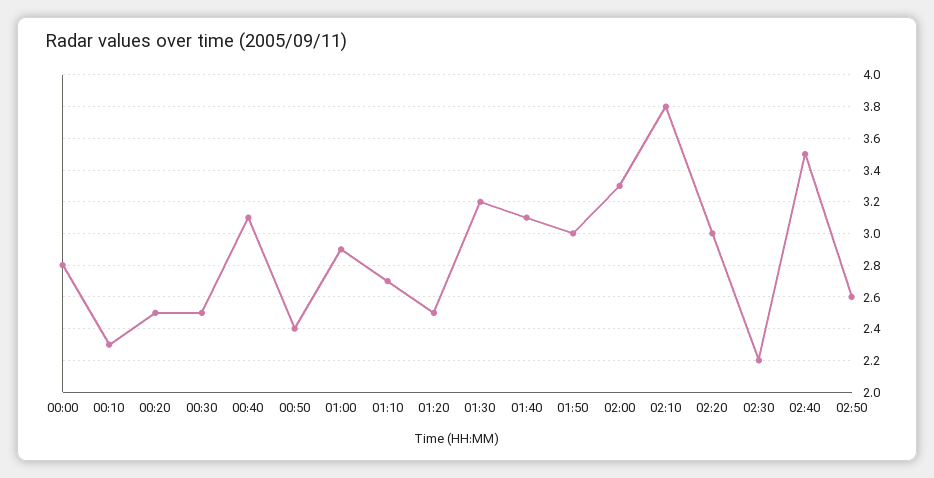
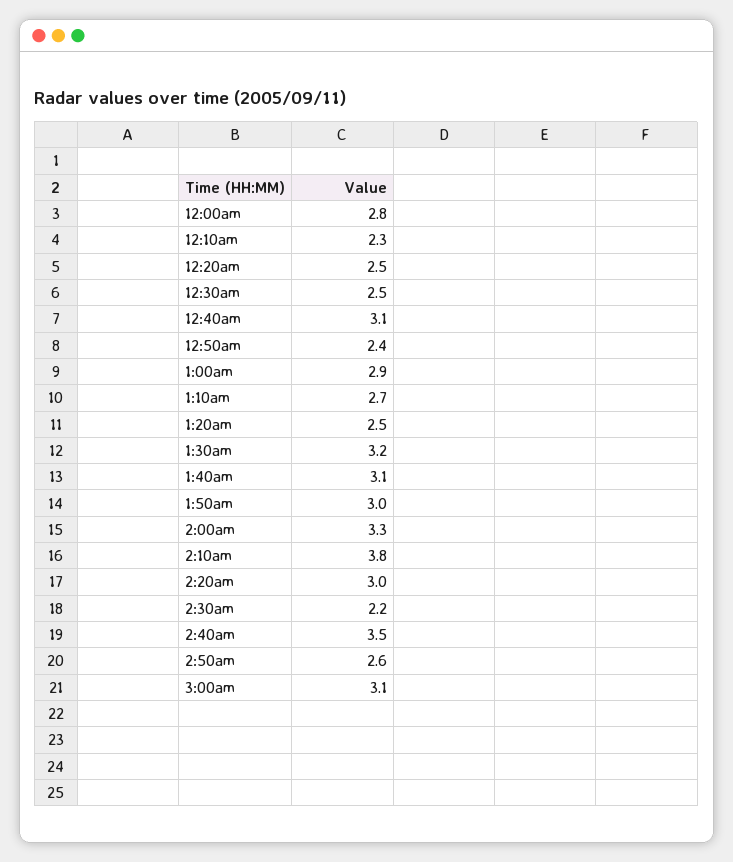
  {
    "00:00": 2.8,
    "00:10": 2.3,
    "00:20": 2.5,
    "00:30": 2.5,
    "00:40": 3.1,
    "00:50": 2.4,
    "01:00": 2.9,
    "01:10": 2.7,
    "01:20": 2.5,
    "01:30": 3.2,
    "01:40": 3.1,
    "01:50": 3,
    "02:00": 3.3,
    "02:10": 3.8,
    "02:20": 3,
    "02:30": 2.2,
    "02:40": 3.5,
-   "02:50": 2.6
+   "02:50": 2.6,
+   "3:00am": 3.1
  }

